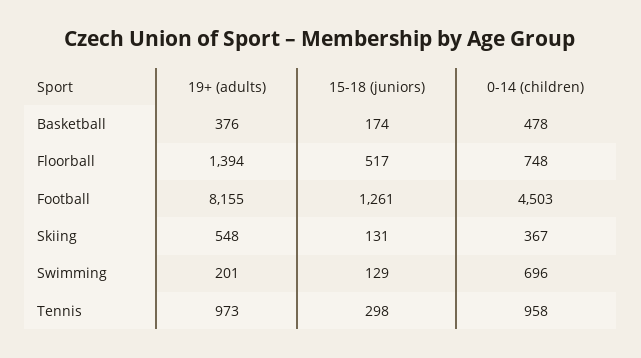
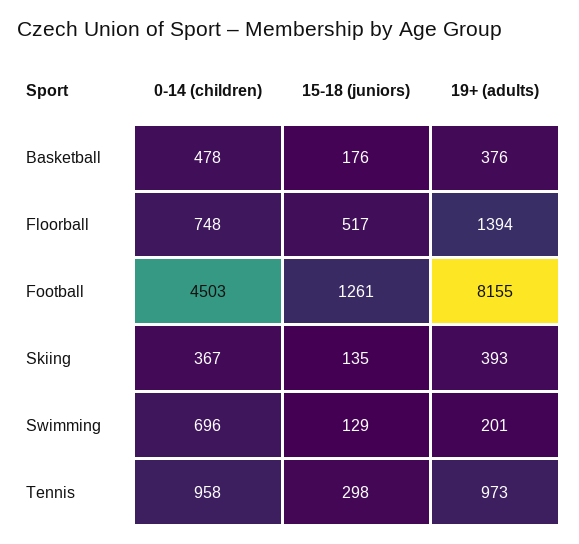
  {
    "19+ (adults)": {
      "Basketball": 376,
      "Floorball": 1394,
      "Football": 8155,
-     "Skiing": 548,
+     "Skiing": 393,
      "Swimming": 201,
      "Tennis": 973
    },
    "15-18 (juniors)": {
-     "Basketball": 174,
+     "Basketball": 176,
      "Floorball": 517,
      "Football": 1261,
-     "Skiing": 131,
+     "Skiing": 135,
      "Swimming": 129,
      "Tennis": 298
    },
    "0-14 (children)": {
      "Basketball": 478,
      "Floorball": 748,
      "Football": 4503,
      "Skiing": 367,
      "Swimming": 696,
      "Tennis": 958
    }
  }

